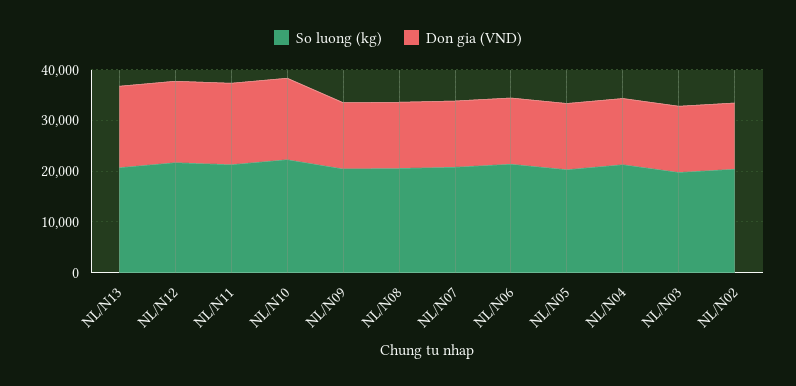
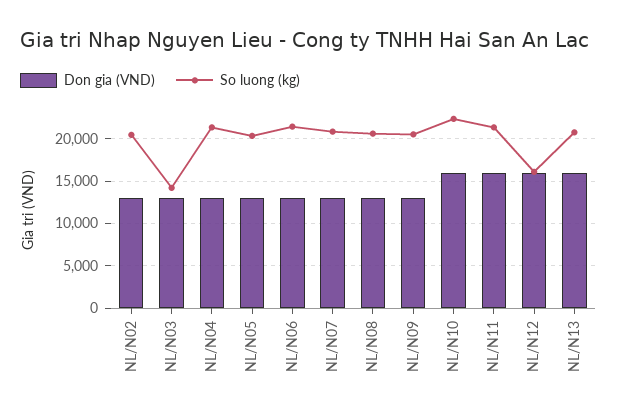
  {
    "So luong (kg)": {
      "NL/N13": 21000,
-     "NL/N12": 22000,
+     "NL/N12": 16000,
      "NL/N11": 21000,
      "NL/N10": 22000,
      "NL/N09": 21000,
      "NL/N08": 21000,
      "NL/N07": 21000,
      "NL/N06": 21000,
      "NL/N05": 20000,
      "NL/N04": 21000,
-     "NL/N03": 20000,
+     "NL/N03": 14000,
      "NL/N02": 20000
    },
    "Don gia (VND)": {
      "NL/N13": 16000,
      "NL/N12": 16000,
      "NL/N11": 16000,
      "NL/N10": 16000,
      "NL/N09": 13000,
      "NL/N08": 13000,
      "NL/N07": 13000,
      "NL/N06": 13000,
      "NL/N05": 13000,
      "NL/N04": 13000,
      "NL/N03": 13000,
      "NL/N02": 13000
    }
  }

